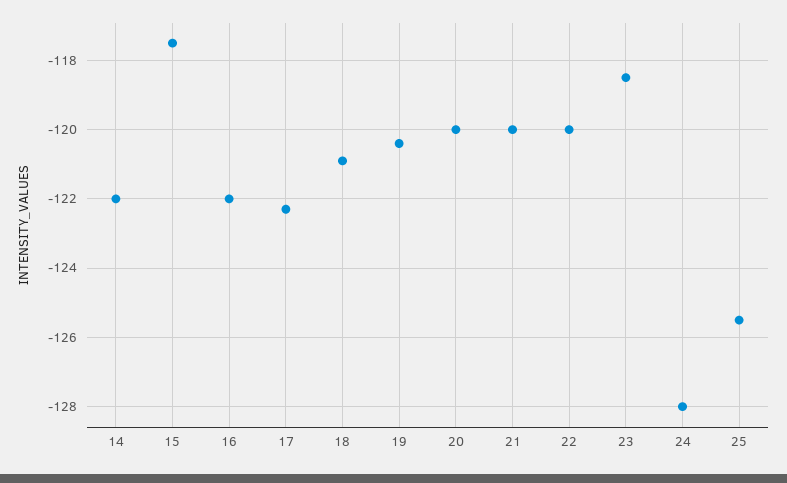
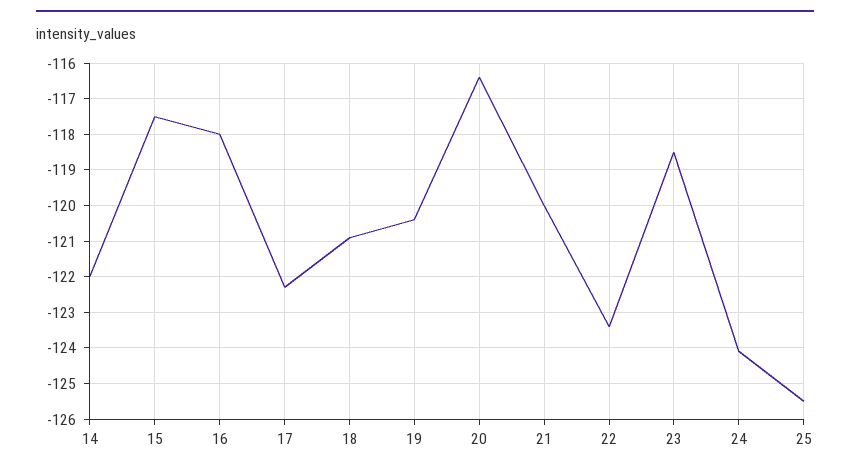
  {
    "14": -122,
    "15": -117.5,
-   "16": -122,
+   "16": -118,
    "17": -122.5,
    "18": -121,
    "19": -120.5,
-   "20": -120,
+   "20": -116.5,
    "21": -120,
-   "22": -120,
+   "22": -123.5,
    "23": -118.5,
-   "24": -128,
+   "24": -124,
    "25": -125.5
  }

